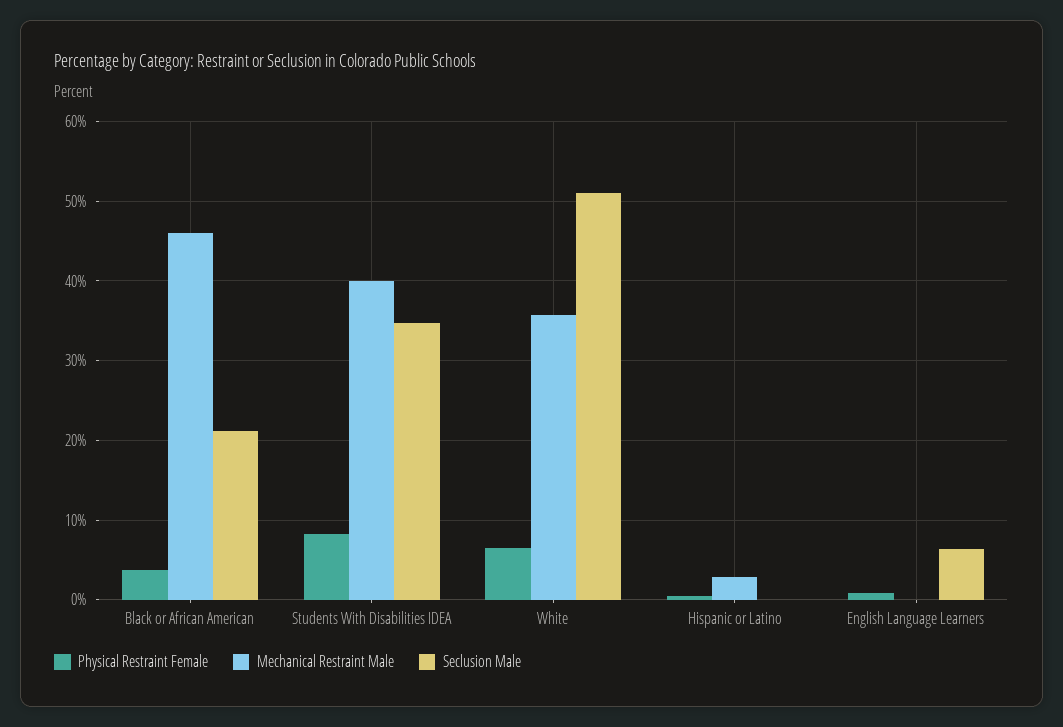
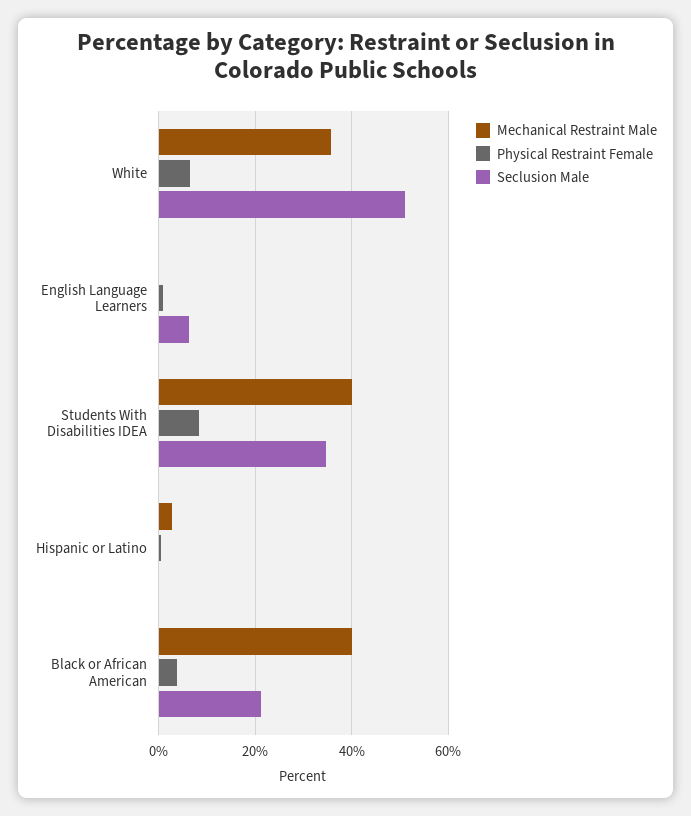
  {
    "Physical Restraint Female": {
      "Black or African American": 4,
      "Students With Disabilities IDEA": 8,
      "White": 7,
      "Hispanic or Latino": 0,
      "English Language Learners": 1
    },
    "Mechanical Restraint Male": {
-     "Black or African American": 46,
+     "Black or African American": 40,
      "Students With Disabilities IDEA": 40,
      "White": 36,
      "Hispanic or Latino": 3,
      "English Language Learners": 0
    },
    "Seclusion Male": {
      "Black or African American": 21,
      "Students With Disabilities IDEA": 35,
      "White": 51,
      "Hispanic or Latino": 0,
      "English Language Learners": 6
    }
  }

